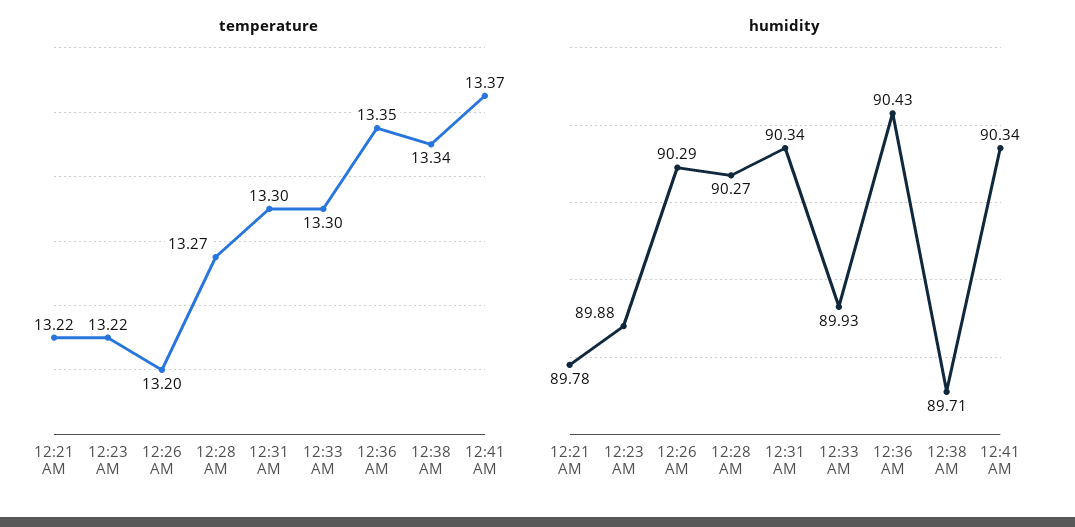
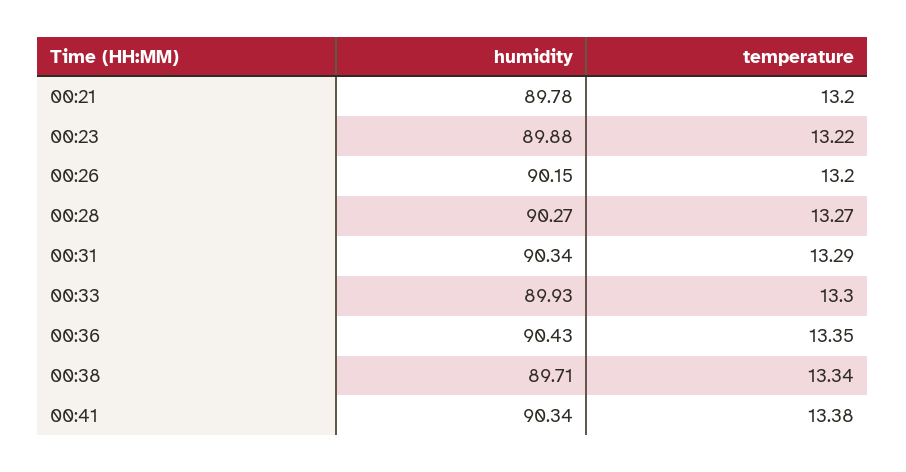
  {
    "temperature": {
-     "12:21 AM": 13.22,
+     "12:21 AM": 13.2,
      "12:23 AM": 13.22,
      "12:26 AM": 13.2,
      "12:28 AM": 13.27,
-     "12:31 AM": 13.3,
+     "12:31 AM": 13.29,
      "12:33 AM": 13.3,
      "12:36 AM": 13.35,
      "12:38 AM": 13.34,
-     "12:41 AM": 13.37
+     "12:41 AM": 13.38
    },
    "humidity": {
      "12:21 AM": 89.78,
      "12:23 AM": 89.88,
-     "12:26 AM": 90.29,
+     "12:26 AM": 90.15,
      "12:28 AM": 90.27,
      "12:31 AM": 90.34,
      "12:33 AM": 89.93,
      "12:36 AM": 90.43,
      "12:38 AM": 89.71,
      "12:41 AM": 90.34
    }
  }

